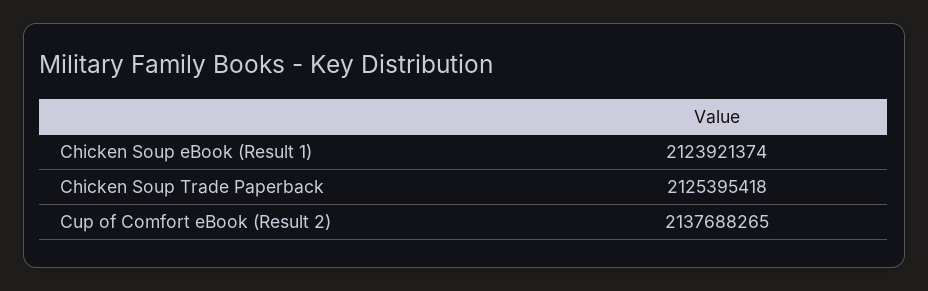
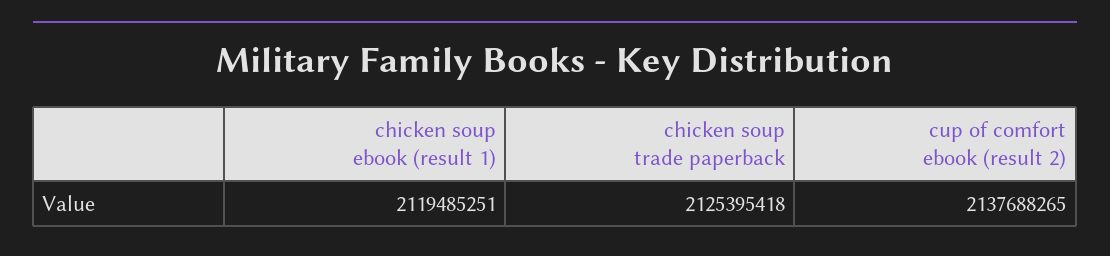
  {
-   "Chicken Soup eBook (Result 1)": 2123921374,
+   "Chicken Soup eBook (Result 1)": 2119485251,
    "Chicken Soup Trade Paperback": 2125395418,
    "Cup of Comfort eBook (Result 2)": 2137688265
  }

